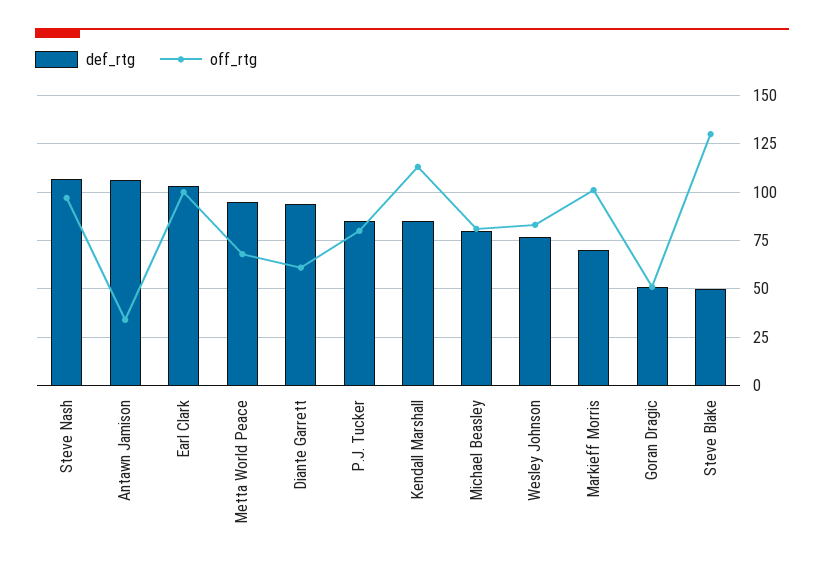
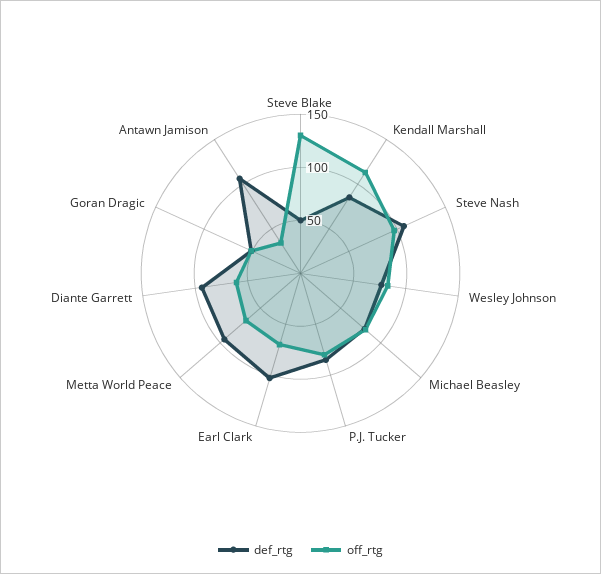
  {
    "def_rtg": {
      "Steve Nash": 105,
      "Antawn Jamison": 105,
      "Earl Clark": 105,
      "Metta World Peace": 95,
      "Diante Garrett": 95,
      "P.J. Tucker": 85,
      "Kendall Marshall": 85,
      "Michael Beasley": 80,
      "Wesley Johnson": 75,
-     "Markieff Morris": 70,
      "Goran Dragic": 50,
      "Steve Blake": 50
    },
    "off_rtg": {
      "Steve Nash": 95,
      "Antawn Jamison": 35,
-     "Earl Clark": 100,
+     "Earl Clark": 70,
      "Metta World Peace": 70,
      "Diante Garrett": 60,
      "P.J. Tucker": 80,
      "Kendall Marshall": 115,
      "Michael Beasley": 80,
      "Wesley Johnson": 85,
-     "Markieff Morris": 100,
      "Goran Dragic": 50,
      "Steve Blake": 130
    }
  }

